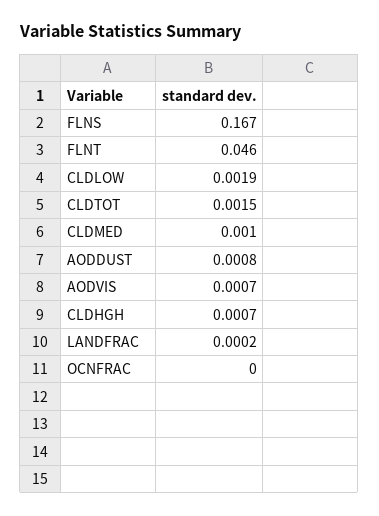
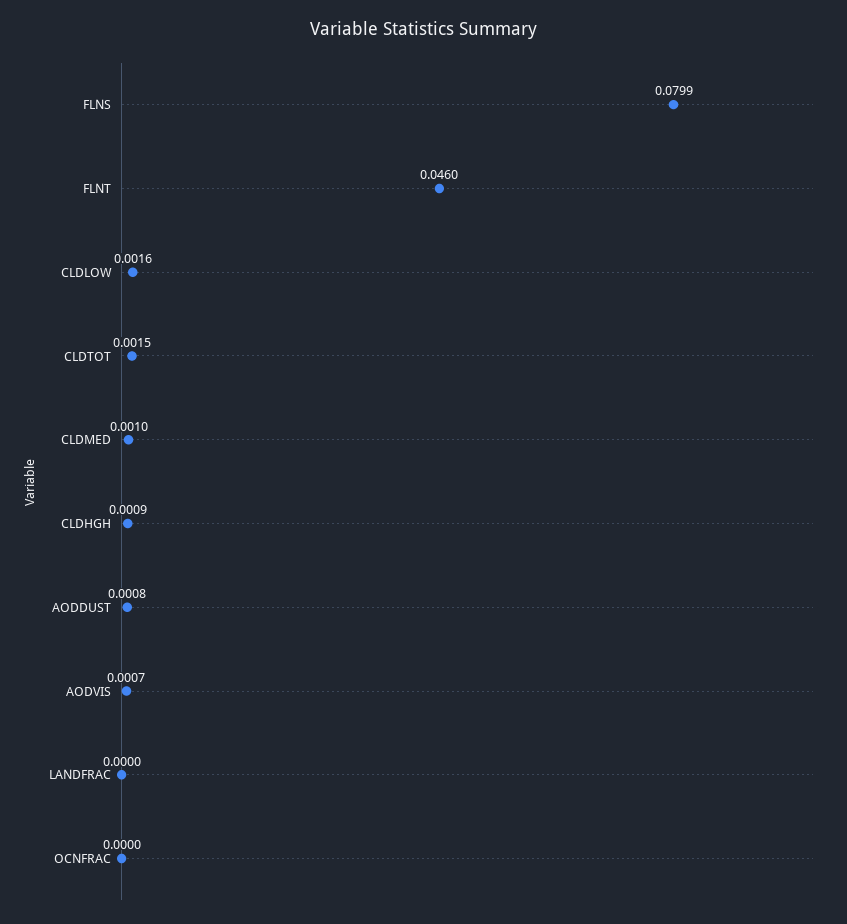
  {
-   "FLNS": 0.167,
+   "FLNS": 0.0799,
    "FLNT": 0.046,
-   "CLDLOW": 0.0019,
+   "CLDLOW": 0.0016,
    "CLDTOT": 0.0015,
    "CLDMED": 0.001,
    "AODDUST": 0.0008,
    "AODVIS": 0.0007,
-   "CLDHGH": 0.0007,
+   "CLDHGH": 0.0009,
-   "LANDFRAC": 0.0002,
+   "LANDFRAC": 0,
    "OCNFRAC": 0
  }

